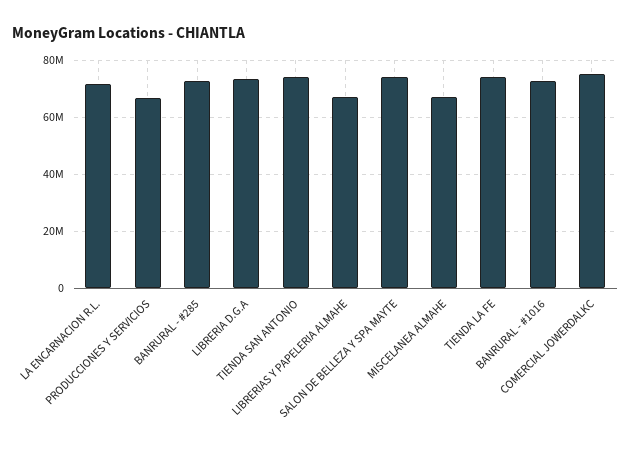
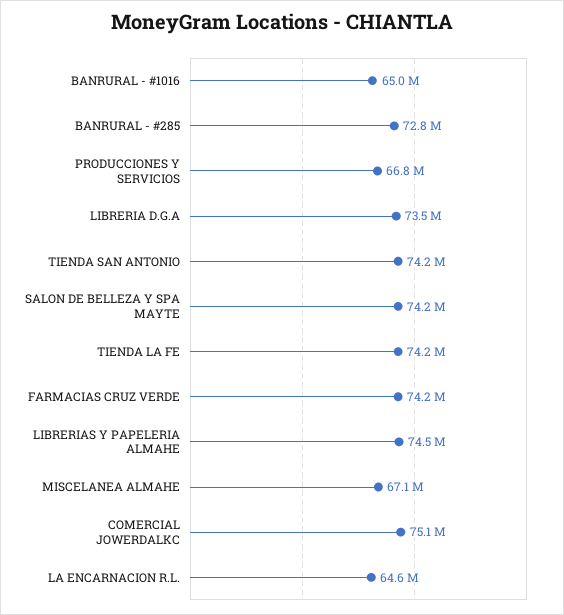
  {
-   "LA ENCARNACION R.L.": 72500000,
+   "LA ENCARNACION R.L.": 64600000,
    "PRODUCCIONES Y SERVICIOS": 66800000,
    "BANRURAL - #285": 72800000,
    "LIBRERIA D.G.A": 73500000,
    "TIENDA SAN ANTONIO": 74200000,
-   "LIBRERIAS Y PAPELERIA ALMAHE": 67500000,
+   "LIBRERIAS Y PAPELERIA ALMAHE": 74500000,
    "SALON DE BELLEZA Y SPA MAYTE": 74200000,
    "MISCELANEA ALMAHE": 67100000,
    "TIENDA LA FE": 74200000,
-   "BANRURAL - #1016": 72500000,
+   "BANRURAL - #1016": 65000000,
-   "COMERCIAL JOWERDALKC": 75100000
+   "COMERCIAL JOWERDALKC": 75100000,
+   "FARMACIAS CRUZ VERDE": 74200000
  }

